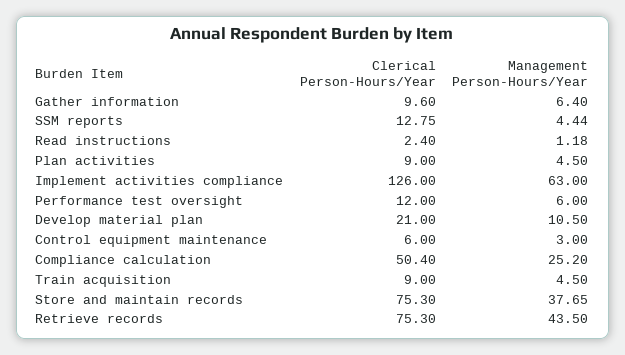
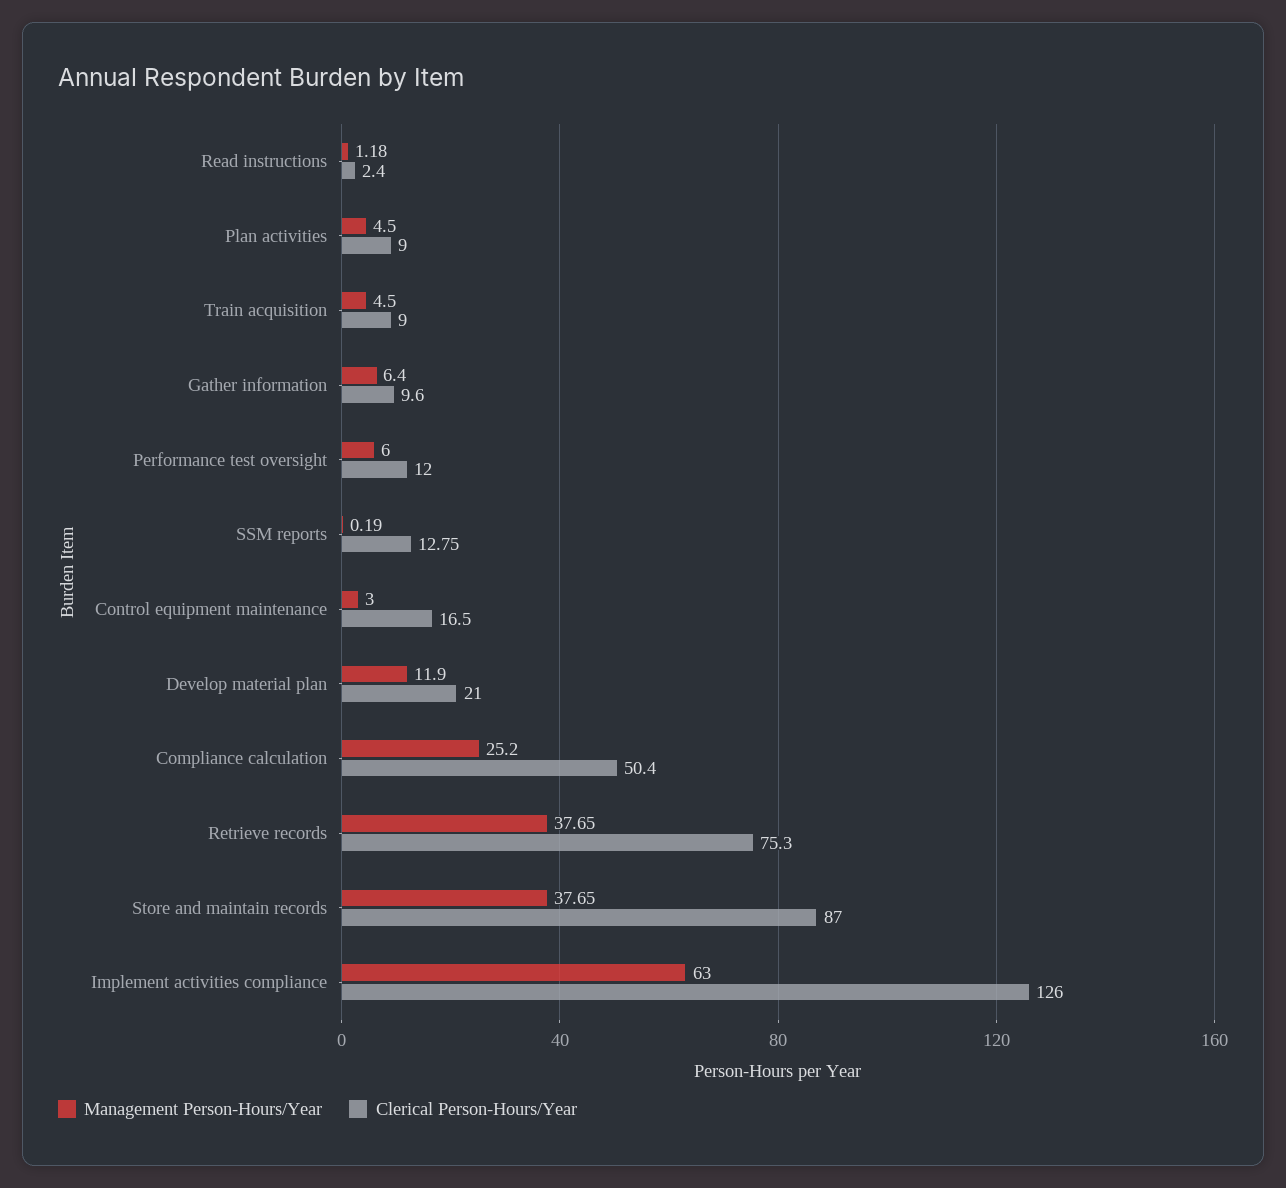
  {
    "Clerical Person-Hours/Year": {
      "Gather information": 9.6,
      "SSM reports": 12.75,
      "Read instructions": 2.4,
      "Plan activities": 9,
      "Implement activities compliance": 126,
      "Performance test oversight": 12,
      "Develop material plan": 21,
-     "Control equipment maintenance": 6,
+     "Control equipment maintenance": 16.5,
      "Compliance calculation": 50.4,
      "Train acquisition": 9,
-     "Store and maintain records": 75.3,
+     "Store and maintain records": 87,
      "Retrieve records": 75.3
    },
    "Management Person-Hours/Year": {
      "Gather information": 6.4,
-     "SSM reports": 4.44,
+     "SSM reports": 0.19,
      "Read instructions": 1.18,
      "Plan activities": 4.5,
      "Implement activities compliance": 63,
      "Performance test oversight": 6,
-     "Develop material plan": 10.5,
+     "Develop material plan": 11.9,
      "Control equipment maintenance": 3,
      "Compliance calculation": 25.2,
      "Train acquisition": 4.5,
      "Store and maintain records": 37.65,
-     "Retrieve records": 43.5
+     "Retrieve records": 37.65
    }
  }

